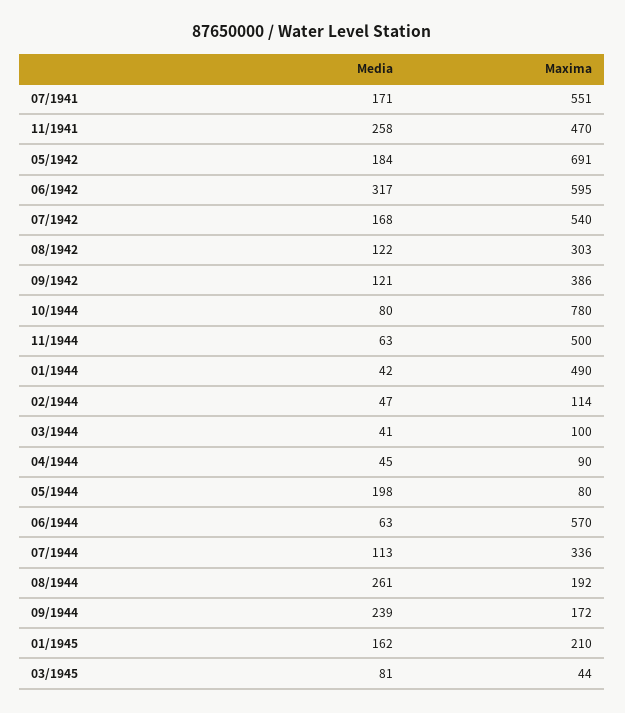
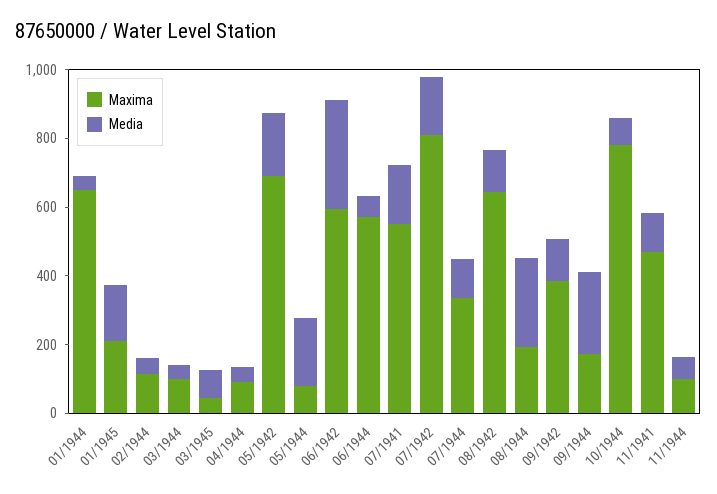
  {
    "Media": {
      "07/1941": 171,
-     "11/1941": 258,
+     "11/1941": 100,
      "05/1942": 184,
      "06/1942": 317,
      "07/1942": 168,
      "08/1942": 122,
      "09/1942": 121,
      "10/1944": 80,
      "11/1944": 63,
      "01/1944": 42,
      "02/1944": 47,
      "03/1944": 41,
      "04/1944": 45,
      "05/1944": 198,
      "06/1944": 63,
      "07/1944": 113,
      "08/1944": 261,
      "09/1944": 239,
      "01/1945": 162,
      "03/1945": 81
    },
    "Maxima": {
      "07/1941": 551,
      "11/1941": 470,
      "05/1942": 691,
      "06/1942": 595,
-     "07/1942": 540,
+     "07/1942": 800,
-     "08/1942": 303,
+     "08/1942": 650,
      "09/1942": 386,
      "10/1944": 780,
-     "11/1944": 500,
+     "11/1944": 100,
-     "01/1944": 490,
+     "01/1944": 650,
      "02/1944": 114,
      "03/1944": 100,
      "04/1944": 90,
      "05/1944": 80,
      "06/1944": 570,
      "07/1944": 336,
      "08/1944": 192,
      "09/1944": 172,
      "01/1945": 210,
      "03/1945": 44
    }
  }

